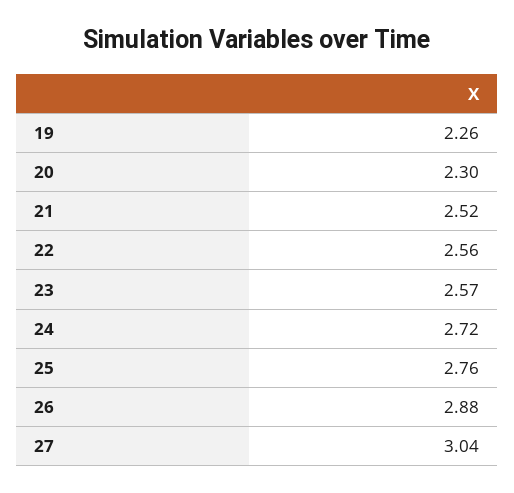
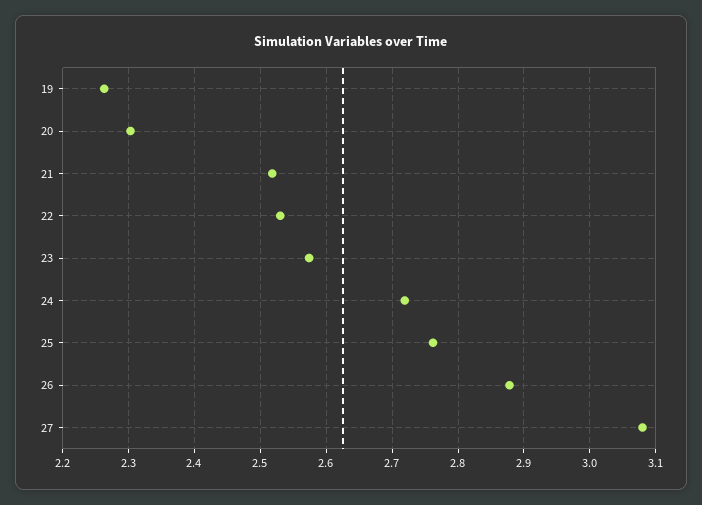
  {
    "19": 2.26,
    "20": 2.3,
    "21": 2.52,
-   "22": 2.56,
+   "22": 2.53,
    "23": 2.57,
    "24": 2.72,
    "25": 2.76,
    "26": 2.88,
-   "27": 3.04
+   "27": 3.08
  }

